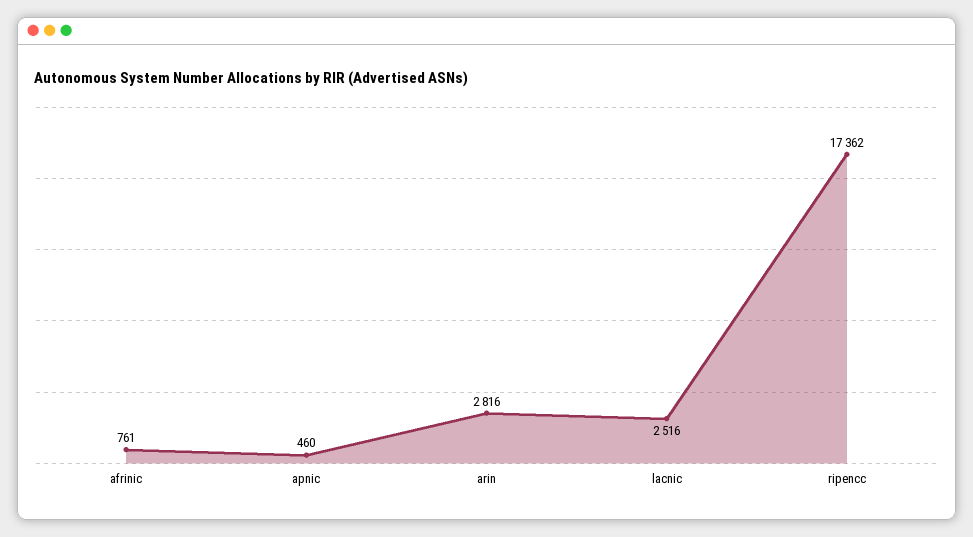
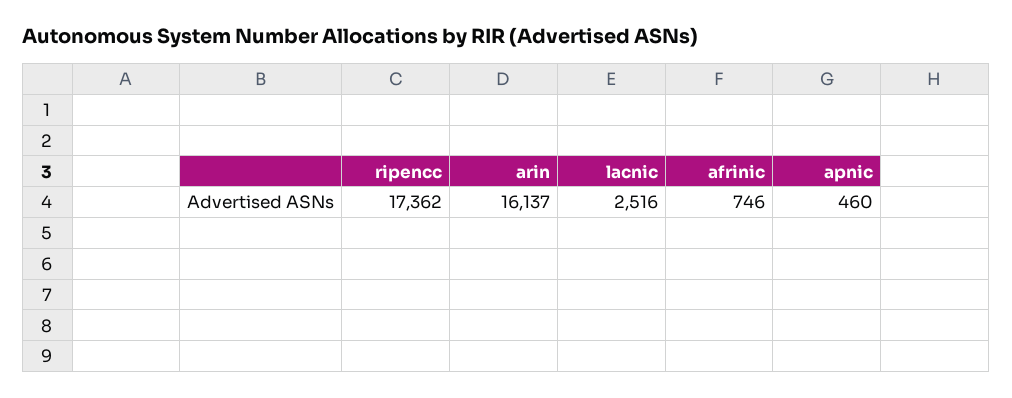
  {
-   "afrinic": 761,
+   "afrinic": 746,
    "apnic": 460,
-   "arin": 2816,
+   "arin": 16137,
    "lacnic": 2516,
    "ripencc": 17362
  }

